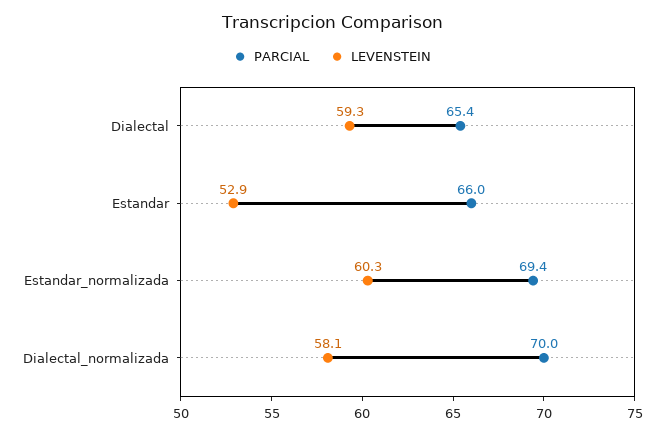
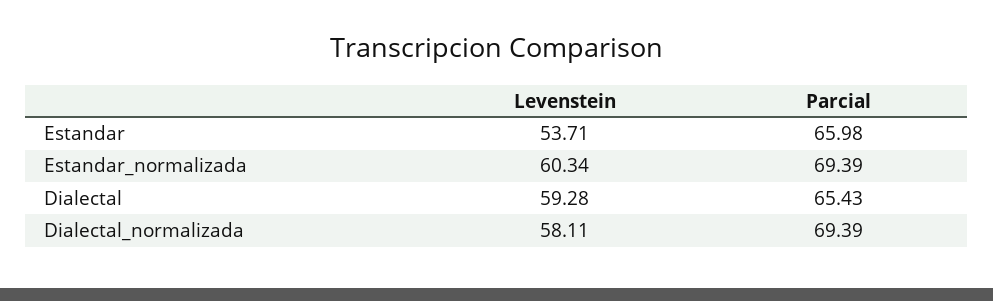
  {
    "PARCIAL": {
      "Dialectal": 65.43,
      "Estandar": 65.98,
      "Estandar_normalizada": 69.39,
-     "Dialectal_normalizada": 70
+     "Dialectal_normalizada": 69.39
    },
    "LEVENSTEIN": {
      "Dialectal": 59.28,
-     "Estandar": 52.9,
+     "Estandar": 53.71,
      "Estandar_normalizada": 60.34,
      "Dialectal_normalizada": 58.11
    }
  }

